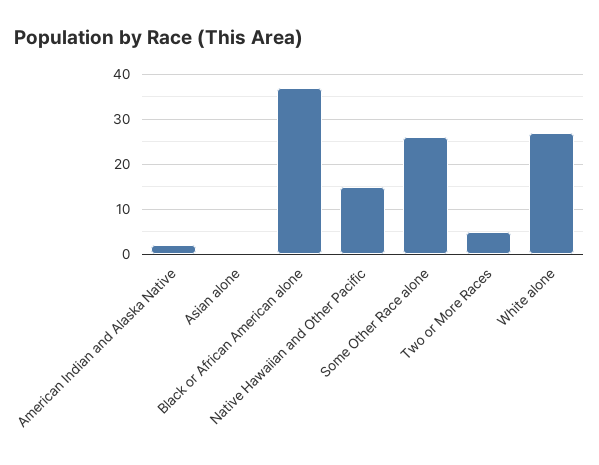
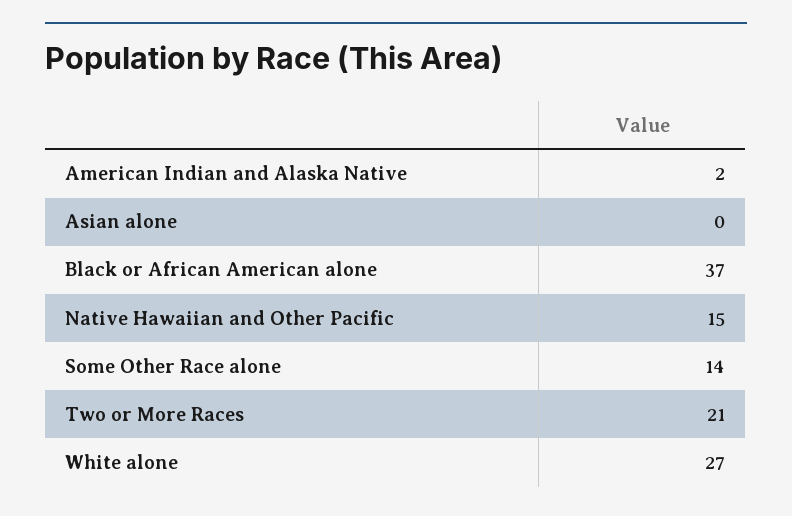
  {
    "American Indian and Alaska Native": 2,
    "Asian alone": 0,
    "Black or African American alone": 37,
    "Native Hawaiian and Other Pacific": 15,
-   "Some Other Race alone": 25,
+   "Some Other Race alone": 14,
-   "Two or More Races": 5,
+   "Two or More Races": 21,
    "White alone": 27
  }

